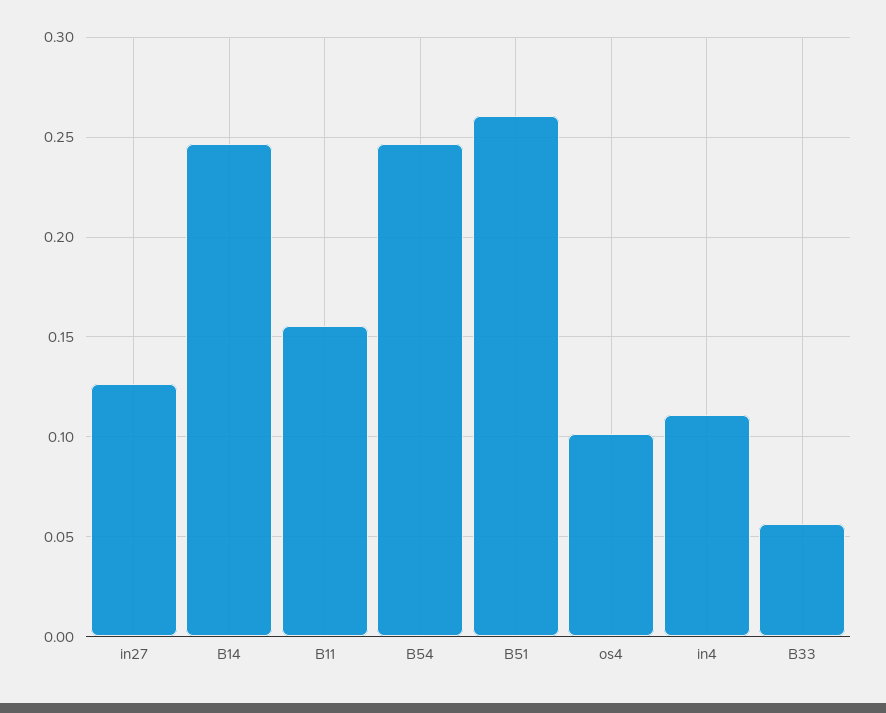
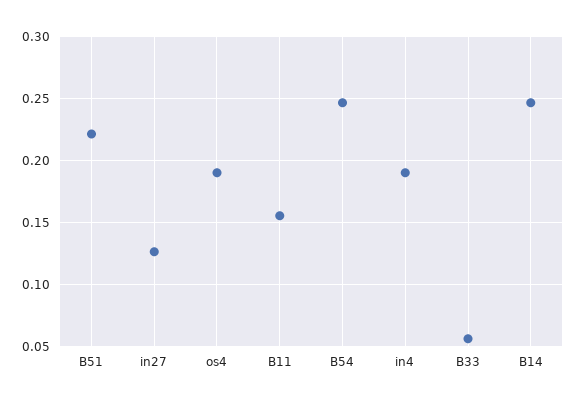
  {
    "in27": 0.125,
    "B14": 0.245,
    "B11": 0.155,
    "B54": 0.245,
-   "B51": 0.26,
+   "B51": 0.22,
-   "os4": 0.1,
+   "os4": 0.19,
-   "in4": 0.11,
+   "in4": 0.19,
    "B33": 0.055
  }

